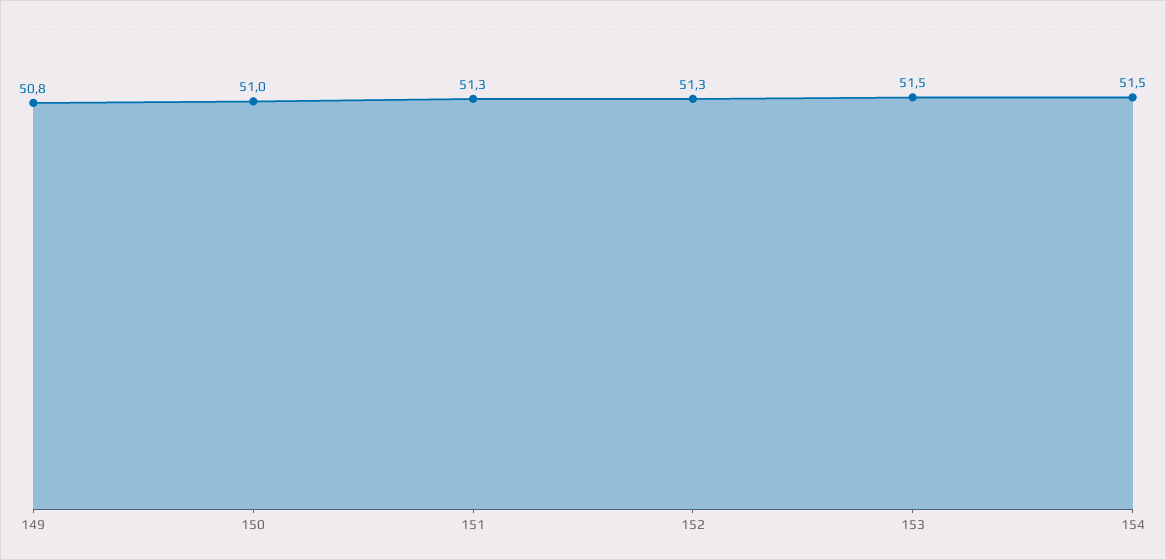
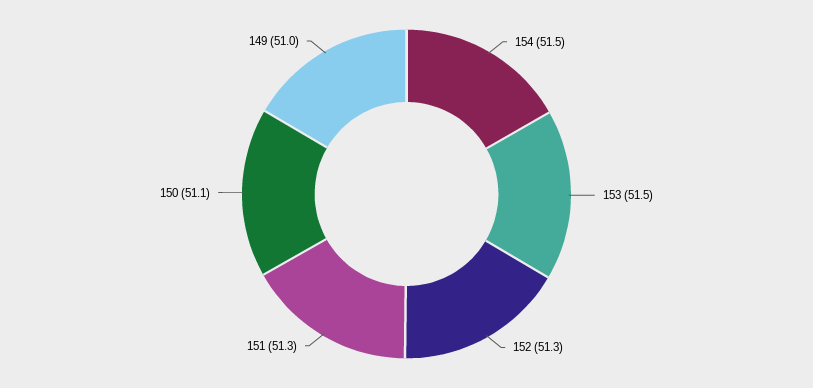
  {
-   "149": 50.8,
+   "149": 51,
-   "150": 51,
+   "150": 51.1,
    "151": 51.3,
    "152": 51.3,
    "153": 51.5,
    "154": 51.5
  }

